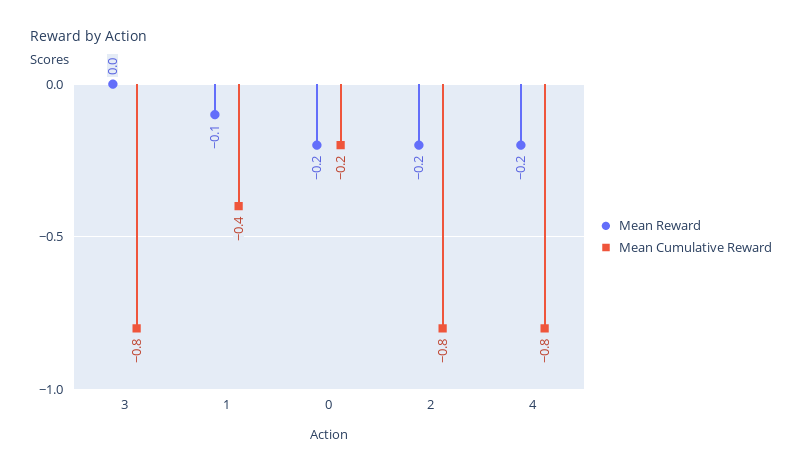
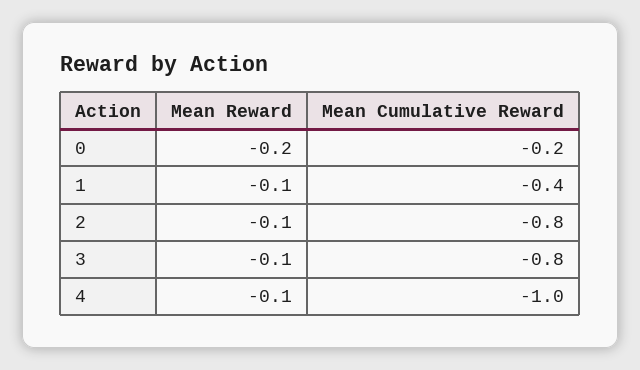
  {
    "Mean Reward": {
-     "3": 0,
+     "3": -0.1,
      "1": -0.1,
      "0": -0.2,
-     "2": -0.2,
+     "2": -0.1,
-     "4": -0.2
+     "4": -0.1
    },
    "Mean Cumulative Reward": {
      "3": -0.8,
      "1": -0.4,
      "0": -0.2,
      "2": -0.8,
-     "4": -0.8
+     "4": -1
    }
  }

